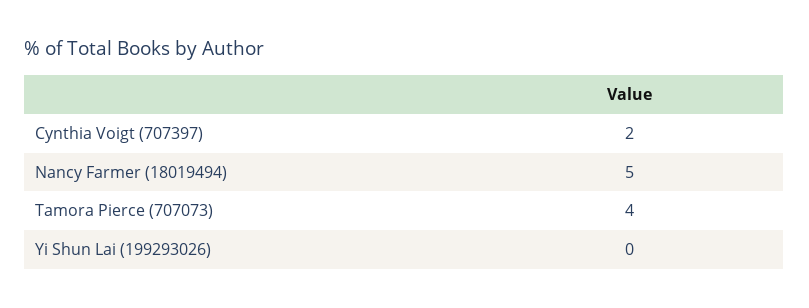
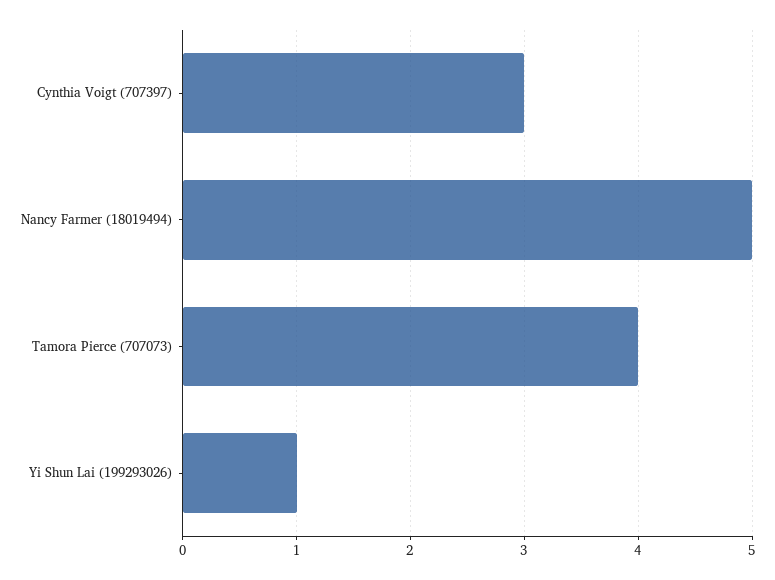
  {
-   "Cynthia Voigt (707397)": 2,
+   "Cynthia Voigt (707397)": 3,
    "Nancy Farmer (18019494)": 5,
    "Tamora Pierce (707073)": 4,
-   "Yi Shun Lai (199293026)": 0
+   "Yi Shun Lai (199293026)": 1
  }

